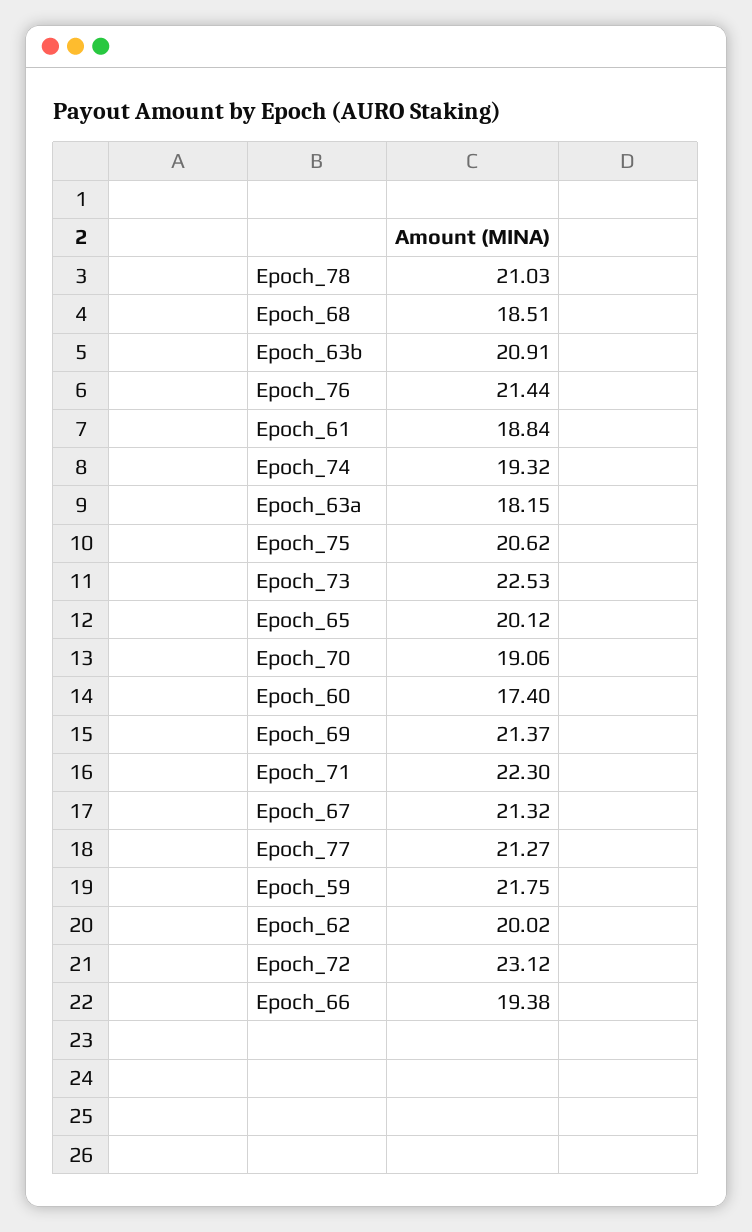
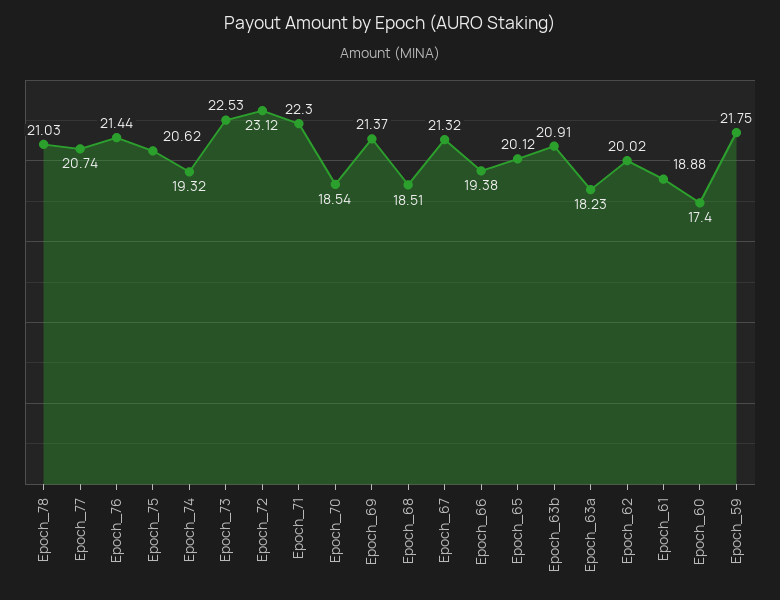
  {
    "Epoch_78": 21.03,
    "Epoch_68": 18.51,
    "Epoch_63b": 20.91,
    "Epoch_76": 21.44,
-   "Epoch_61": 18.84,
+   "Epoch_61": 18.88,
    "Epoch_74": 19.32,
-   "Epoch_63a": 18.15,
+   "Epoch_63a": 18.23,
    "Epoch_75": 20.62,
    "Epoch_73": 22.53,
    "Epoch_65": 20.12,
-   "Epoch_70": 19.06,
+   "Epoch_70": 18.54,
    "Epoch_60": 17.4,
    "Epoch_69": 21.37,
    "Epoch_71": 22.3,
    "Epoch_67": 21.32,
-   "Epoch_77": 21.27,
+   "Epoch_77": 20.74,
    "Epoch_59": 21.75,
    "Epoch_62": 20.02,
    "Epoch_72": 23.12,
    "Epoch_66": 19.38
  }

